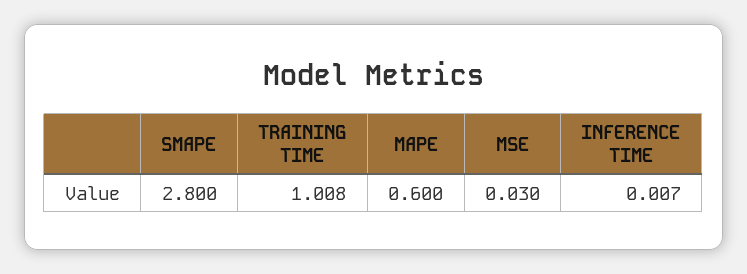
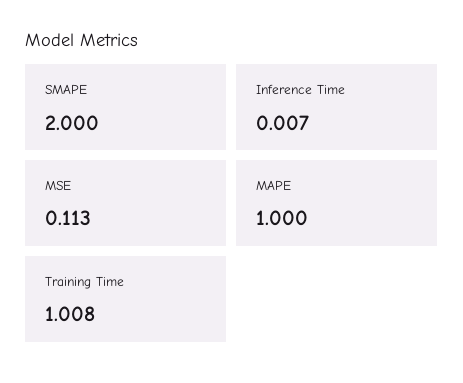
  {
-   "SMAPE": 2.8,
+   "SMAPE": 2,
    "TRAINING TIME": 1.008,
-   "MAPE": 0.6,
+   "MAPE": 1,
-   "MSE": 0.03,
+   "MSE": 0.113,
    "INFERENCE TIME": 0.007
  }

